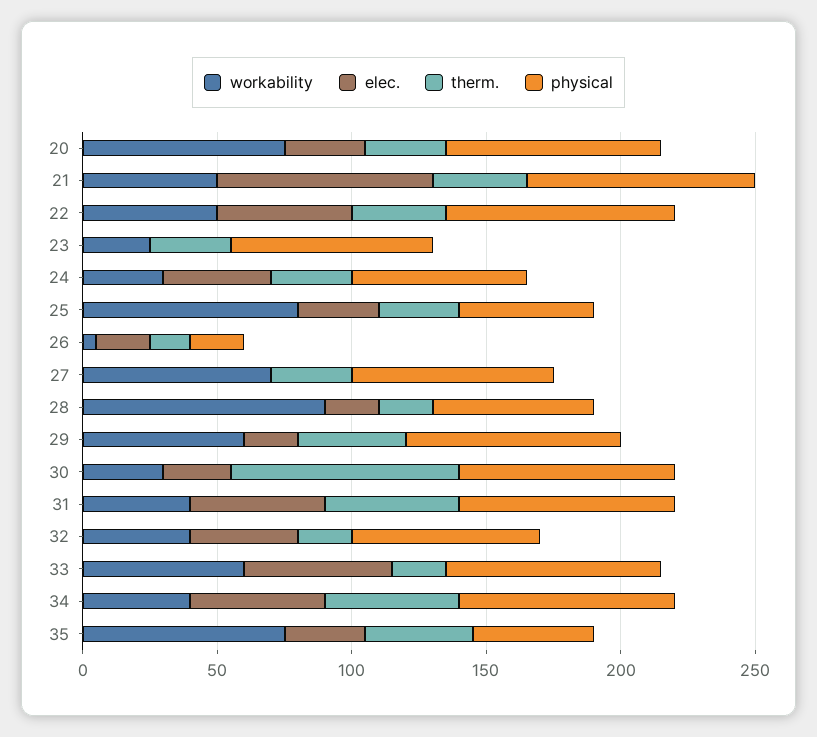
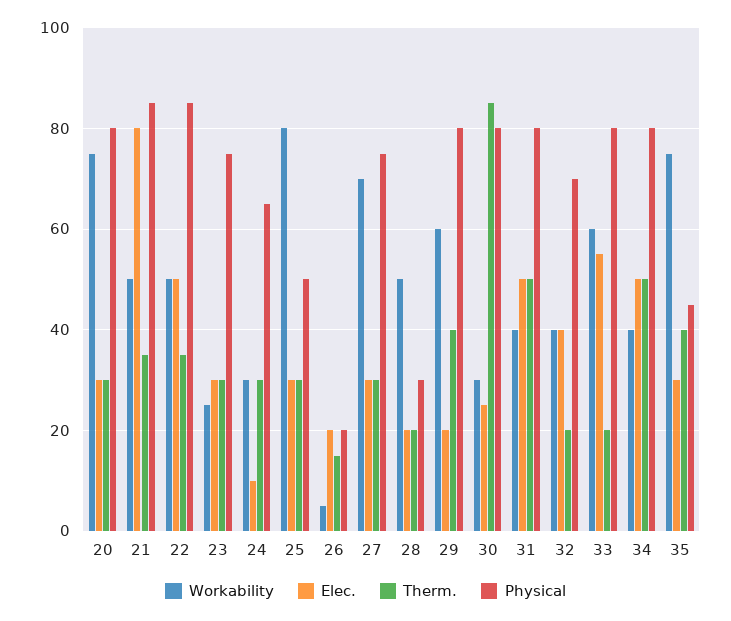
  {
    "workability": {
      "20": 75,
      "21": 50,
      "22": 50,
      "23": 25,
      "24": 30,
      "25": 80,
      "26": 5,
      "27": 70,
-     "28": 90,
+     "28": 50,
      "29": 60,
      "30": 30,
      "31": 40,
      "32": 40,
      "33": 60,
      "34": 40,
      "35": 75
    },
    "elec.": {
      "20": 30,
      "21": 80,
      "22": 50,
-     "23": 0,
+     "23": 30,
-     "24": 40,
+     "24": 10,
      "25": 30,
      "26": 20,
-     "27": 0,
+     "27": 30,
      "28": 20,
      "29": 20,
      "30": 25,
      "31": 50,
      "32": 40,
      "33": 55,
      "34": 50,
      "35": 30
    },
    "therm.": {
      "20": 30,
      "21": 35,
      "22": 35,
      "23": 30,
      "24": 30,
      "25": 30,
      "26": 15,
      "27": 30,
      "28": 20,
      "29": 40,
      "30": 85,
      "31": 50,
      "32": 20,
      "33": 20,
      "34": 50,
      "35": 40
    },
    "physical": {
      "20": 80,
      "21": 85,
      "22": 85,
      "23": 75,
      "24": 65,
      "25": 50,
      "26": 20,
      "27": 75,
-     "28": 60,
+     "28": 30,
      "29": 80,
      "30": 80,
      "31": 80,
      "32": 70,
      "33": 80,
      "34": 80,
      "35": 45
    }
  }

